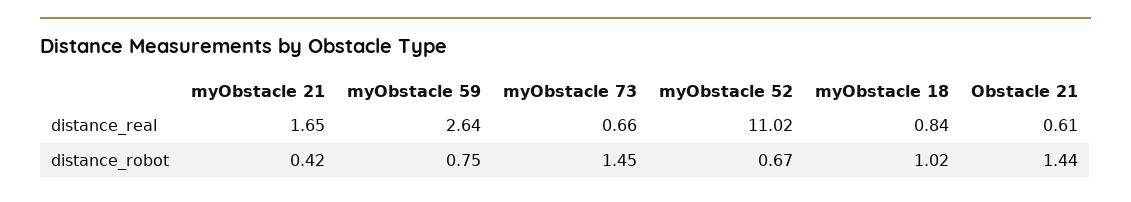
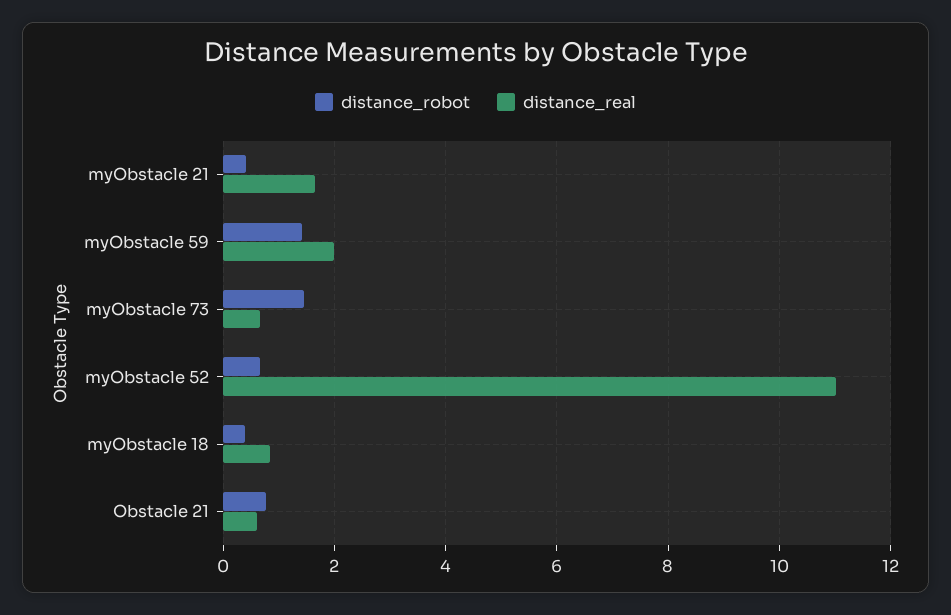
  {
    "distance_real": {
      "myObstacle 21": 1.65,
-     "myObstacle 59": 2.64,
+     "myObstacle 59": 2,
      "myObstacle 73": 0.66,
      "myObstacle 52": 11.02,
      "myObstacle 18": 0.84,
      "Obstacle 21": 0.61
    },
    "distance_robot": {
      "myObstacle 21": 0.42,
-     "myObstacle 59": 0.75,
+     "myObstacle 59": 1.4,
      "myObstacle 73": 1.45,
      "myObstacle 52": 0.67,
-     "myObstacle 18": 1.02,
+     "myObstacle 18": 0.4,
-     "Obstacle 21": 1.44
+     "Obstacle 21": 0.8
    }
  }

